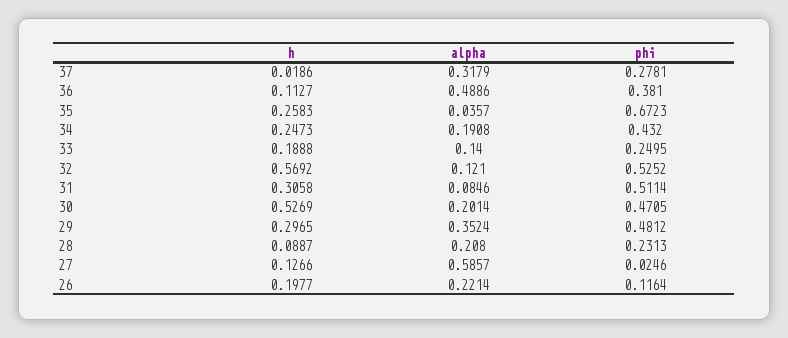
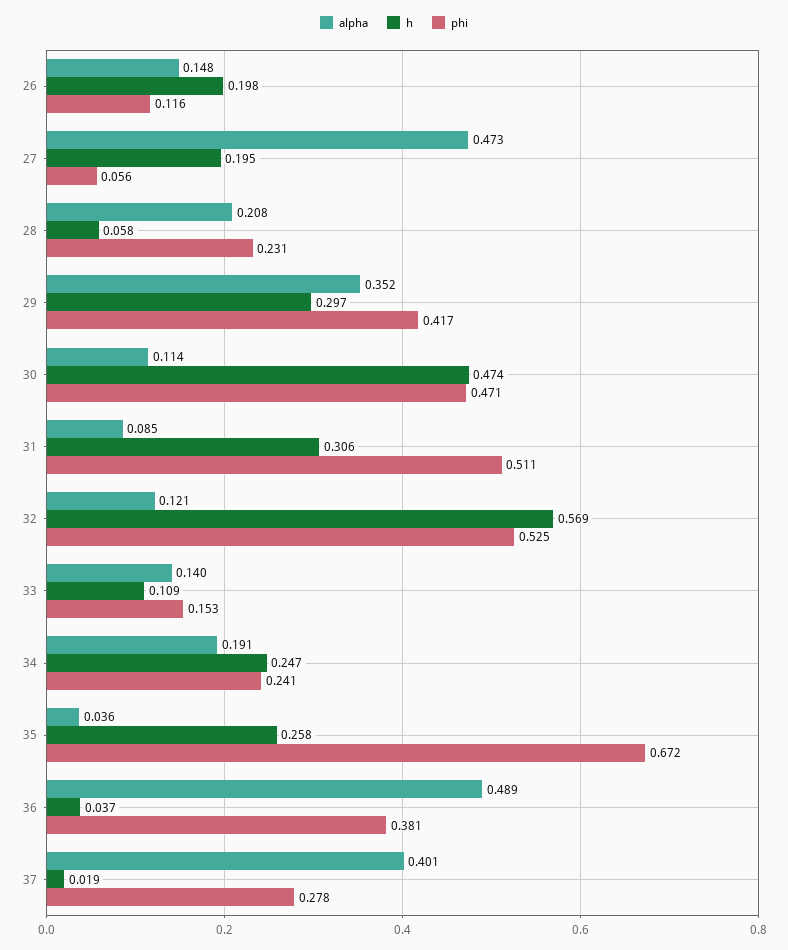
  {
    "h": {
      "37": 0.0186,
-     "36": 0.1127,
+     "36": 0.037,
      "35": 0.2583,
      "34": 0.2473,
-     "33": 0.1888,
+     "33": 0.109,
      "32": 0.5692,
      "31": 0.3058,
-     "30": 0.5269,
+     "30": 0.474,
      "29": 0.2965,
-     "28": 0.0887,
+     "28": 0.058,
-     "27": 0.1266,
+     "27": 0.195,
      "26": 0.1977
    },
    "alpha": {
-     "37": 0.3179,
+     "37": 0.401,
      "36": 0.4886,
      "35": 0.0357,
      "34": 0.1908,
      "33": 0.14,
      "32": 0.121,
      "31": 0.0846,
-     "30": 0.2014,
+     "30": 0.114,
      "29": 0.3524,
      "28": 0.208,
-     "27": 0.5857,
+     "27": 0.473,
-     "26": 0.2214
+     "26": 0.148
    },
    "phi": {
      "37": 0.2781,
      "36": 0.381,
      "35": 0.6723,
-     "34": 0.432,
+     "34": 0.241,
-     "33": 0.2495,
+     "33": 0.153,
      "32": 0.5252,
      "31": 0.5114,
      "30": 0.4705,
-     "29": 0.4812,
+     "29": 0.417,
      "28": 0.2313,
-     "27": 0.0246,
+     "27": 0.056,
      "26": 0.1164
    }
  }

